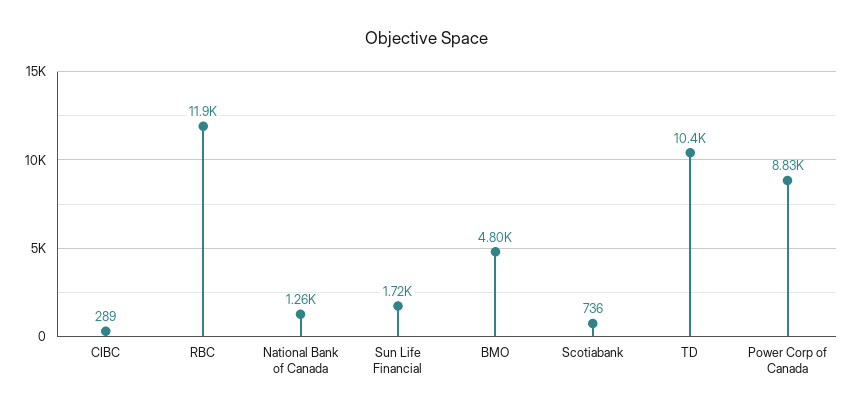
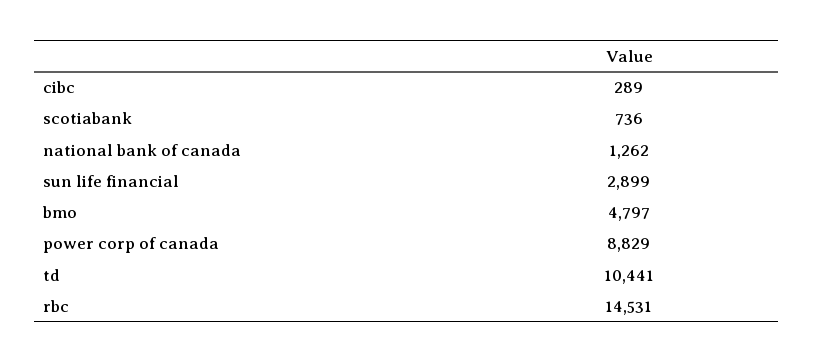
  {
    "CIBC": 289,
-   "RBC": 11900,
+   "RBC": 14531,
    "National Bank of Canada": 1262,
-   "Sun Life Financial": 1720,
+   "Sun Life Financial": 2899,
    "BMO": 4797,
    "Scotiabank": 736,
    "TD": 10441,
    "Power Corp of Canada": 8829
  }

